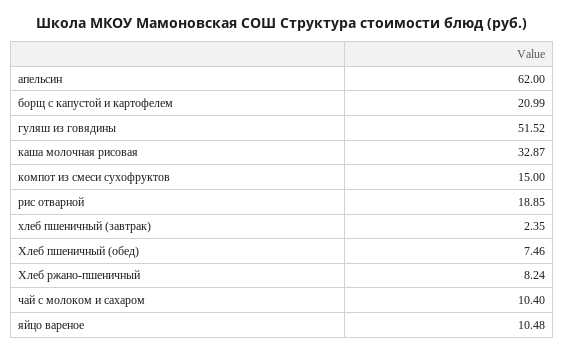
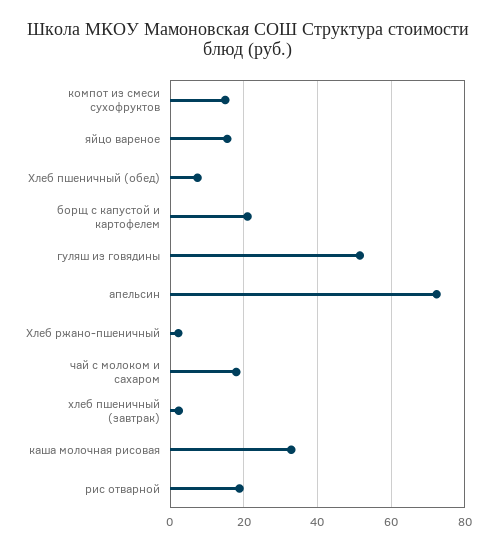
  {
-   "апельсин": 62,
+   "апельсин": 72,
    "борщ с капустой и картофелем": 20.99,
    "гуляш из говядины": 51.52,
    "каша молочная рисовая": 32.87,
    "компот из смеси сухофруктов": 15,
    "рис отварной": 18.85,
    "хлеб пшеничный (завтрак)": 2.35,
    "Хлеб пшеничный (обед)": 7.46,
-   "Хлеб ржано-пшеничный": 8.24,
+   "Хлеб ржано-пшеничный": 2,
-   "чай с молоком и сахаром": 10.4,
+   "чай с молоком и сахаром": 18,
-   "яйцо вареное": 10.48
+   "яйцо вареное": 16
  }

